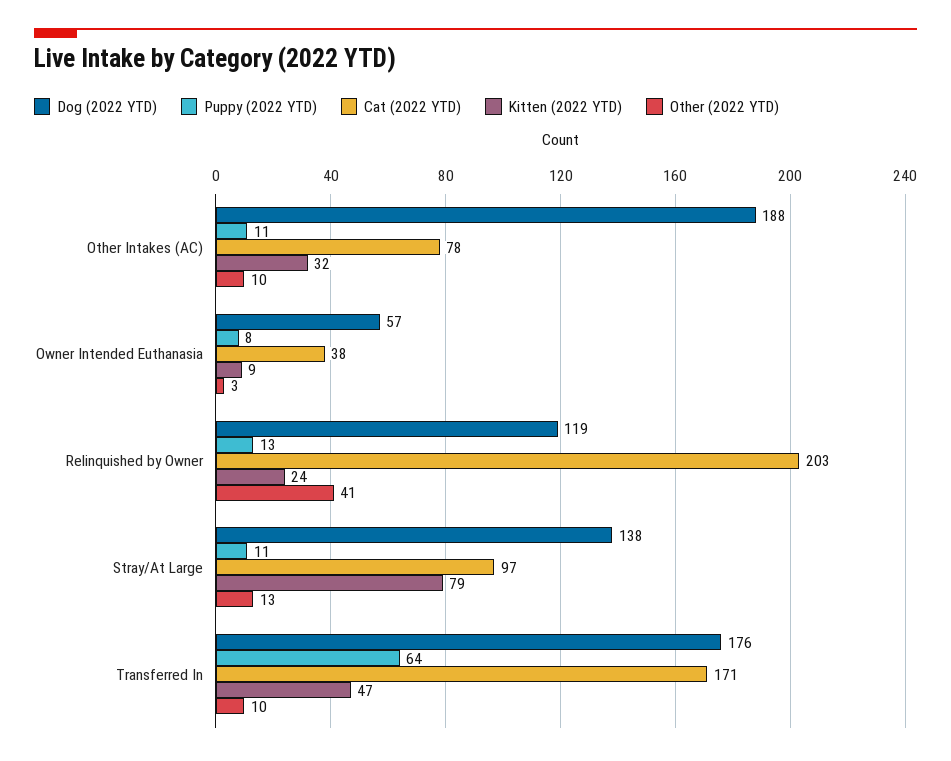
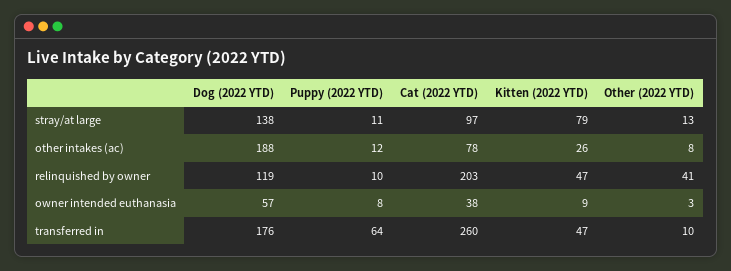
  {
    "Dog (2022 YTD)": {
      "Other Intakes (AC)": 188,
      "Owner Intended Euthanasia": 57,
      "Relinquished by Owner": 119,
      "Stray/At Large": 138,
      "Transferred In": 176
    },
    "Puppy (2022 YTD)": {
-     "Other Intakes (AC)": 11,
+     "Other Intakes (AC)": 12,
      "Owner Intended Euthanasia": 8,
-     "Relinquished by Owner": 13,
+     "Relinquished by Owner": 10,
      "Stray/At Large": 11,
      "Transferred In": 64
    },
    "Cat (2022 YTD)": {
      "Other Intakes (AC)": 78,
      "Owner Intended Euthanasia": 38,
      "Relinquished by Owner": 203,
      "Stray/At Large": 97,
-     "Transferred In": 171
+     "Transferred In": 260
    },
    "Kitten (2022 YTD)": {
-     "Other Intakes (AC)": 32,
+     "Other Intakes (AC)": 26,
      "Owner Intended Euthanasia": 9,
-     "Relinquished by Owner": 24,
+     "Relinquished by Owner": 47,
      "Stray/At Large": 79,
      "Transferred In": 47
    },
    "Other (2022 YTD)": {
-     "Other Intakes (AC)": 10,
+     "Other Intakes (AC)": 8,
      "Owner Intended Euthanasia": 3,
      "Relinquished by Owner": 41,
      "Stray/At Large": 13,
      "Transferred In": 10
    }
  }

